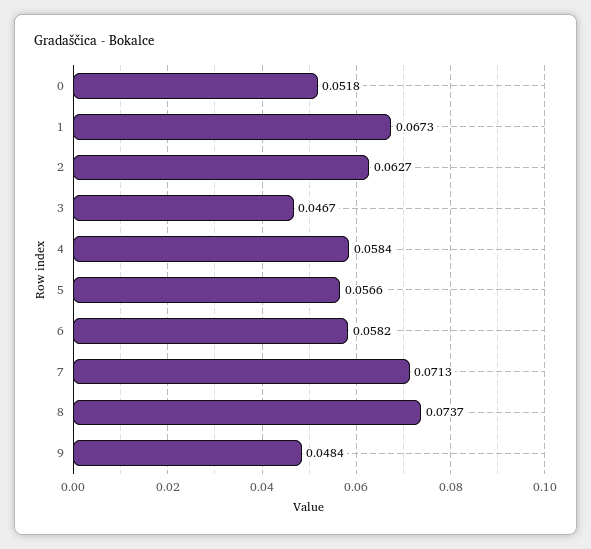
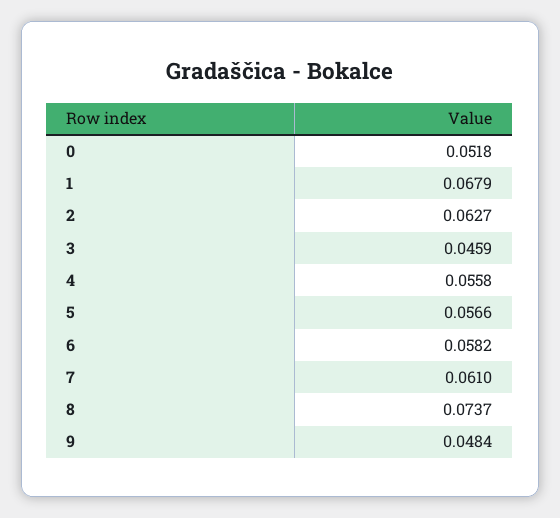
  {
    "0": 0.0518,
-   "1": 0.0673,
+   "1": 0.0679,
    "2": 0.0627,
-   "3": 0.0467,
+   "3": 0.0459,
-   "4": 0.0584,
+   "4": 0.0558,
    "5": 0.0566,
    "6": 0.0582,
-   "7": 0.0713,
+   "7": 0.061,
    "8": 0.0737,
    "9": 0.0484
  }

